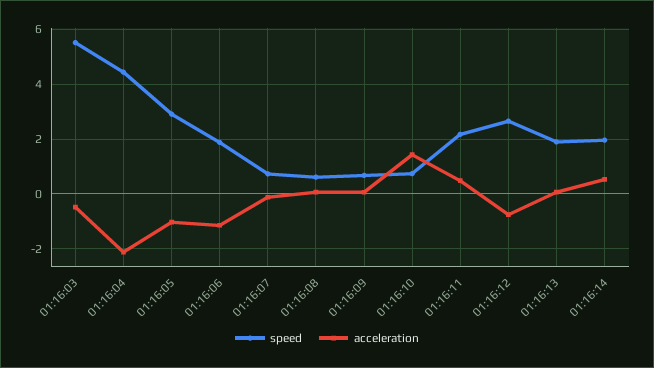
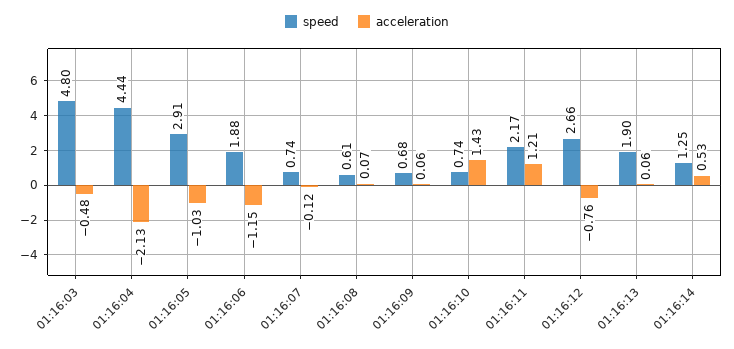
  {
    "speed": {
-     "01:16:03": 5.5,
+     "01:16:03": 4.8,
      "01:16:04": 4.44,
      "01:16:05": 2.91,
      "01:16:06": 1.88,
      "01:16:07": 0.74,
      "01:16:08": 0.61,
      "01:16:09": 0.68,
      "01:16:10": 0.74,
      "01:16:11": 2.17,
      "01:16:12": 2.66,
      "01:16:13": 1.9,
-     "01:16:14": 2
+     "01:16:14": 1.25
    },
    "acceleration": {
      "01:16:03": -0.48,
      "01:16:04": -2.13,
      "01:16:05": -1.03,
      "01:16:06": -1.15,
      "01:16:07": -0.12,
      "01:16:08": 0.07,
      "01:16:09": 0.06,
      "01:16:10": 1.43,
-     "01:16:11": 0.5,
+     "01:16:11": 1.21,
      "01:16:12": -0.76,
      "01:16:13": 0.06,
      "01:16:14": 0.53
    }
  }

